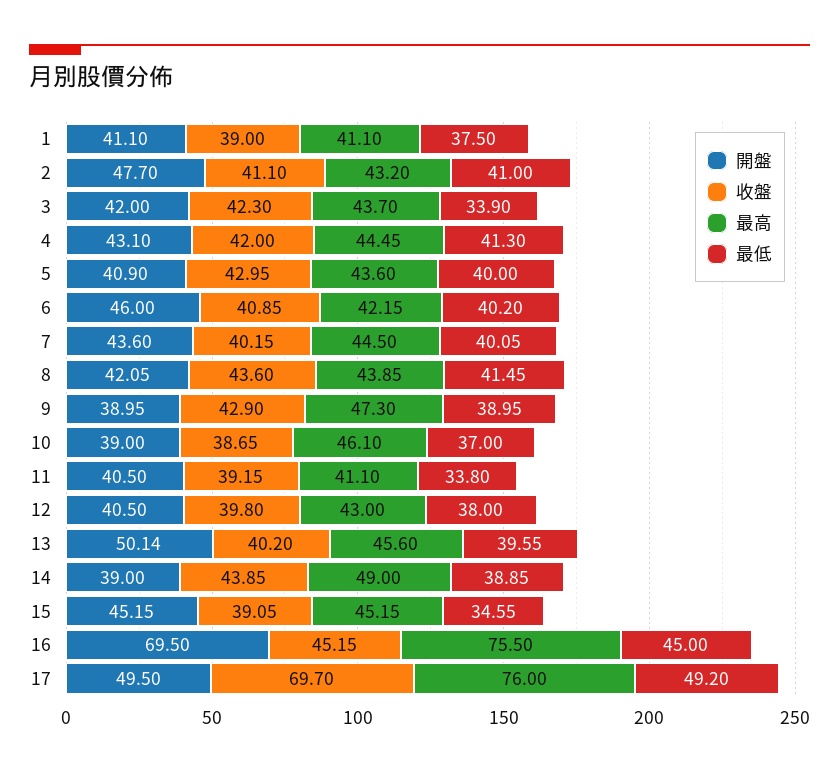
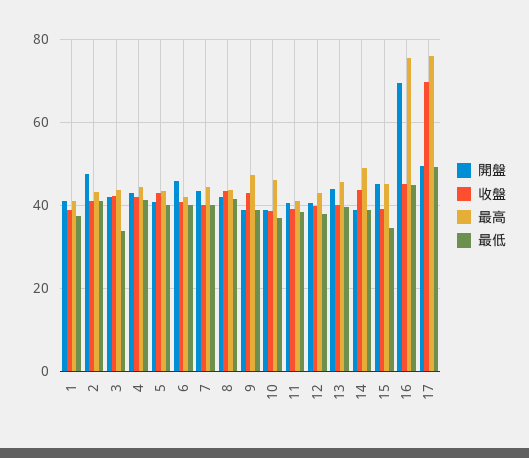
  {
    "開盤": {
      "1": 41.1,
      "2": 47.7,
      "3": 42,
      "4": 43.1,
      "5": 40.9,
      "6": 46,
      "7": 43.6,
      "8": 42.05,
      "9": 38.95,
      "10": 39,
      "11": 40.5,
      "12": 40.5,
-     "13": 50.14,
+     "13": 44,
      "14": 39,
      "15": 45.15,
      "16": 69.5,
      "17": 49.5
    },
    "收盤": {
      "1": 39,
      "2": 41.1,
      "3": 42.3,
      "4": 42,
      "5": 42.95,
      "6": 40.85,
      "7": 40.15,
      "8": 43.6,
      "9": 42.9,
      "10": 38.65,
      "11": 39.15,
      "12": 39.8,
      "13": 40.2,
      "14": 43.85,
      "15": 39.05,
      "16": 45.15,
      "17": 69.7
    },
    "最高": {
      "1": 41.1,
      "2": 43.2,
      "3": 43.7,
      "4": 44.45,
      "5": 43.6,
      "6": 42.15,
      "7": 44.5,
      "8": 43.85,
      "9": 47.3,
      "10": 46.1,
      "11": 41.1,
      "12": 43,
      "13": 45.6,
      "14": 49,
      "15": 45.15,
      "16": 75.5,
      "17": 76
    },
    "最低": {
      "1": 37.5,
      "2": 41,
      "3": 33.9,
      "4": 41.3,
      "5": 40,
      "6": 40.2,
      "7": 40.05,
      "8": 41.45,
      "9": 38.95,
      "10": 37,
-     "11": 33.8,
+     "11": 38,
      "12": 38,
      "13": 39.55,
      "14": 38.85,
      "15": 34.55,
      "16": 45,
      "17": 49.2
    }
  }

